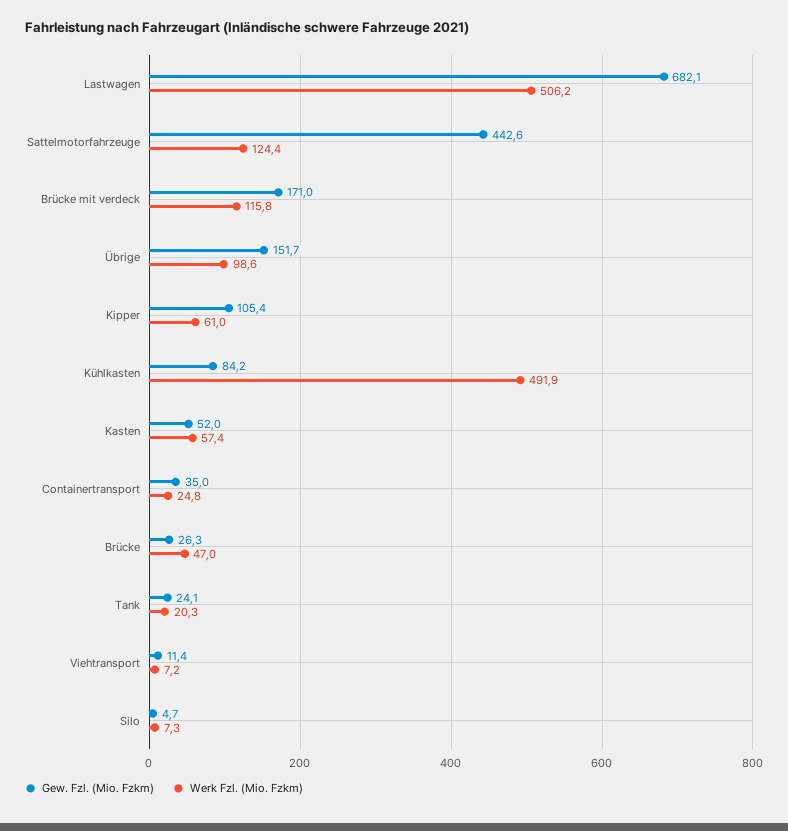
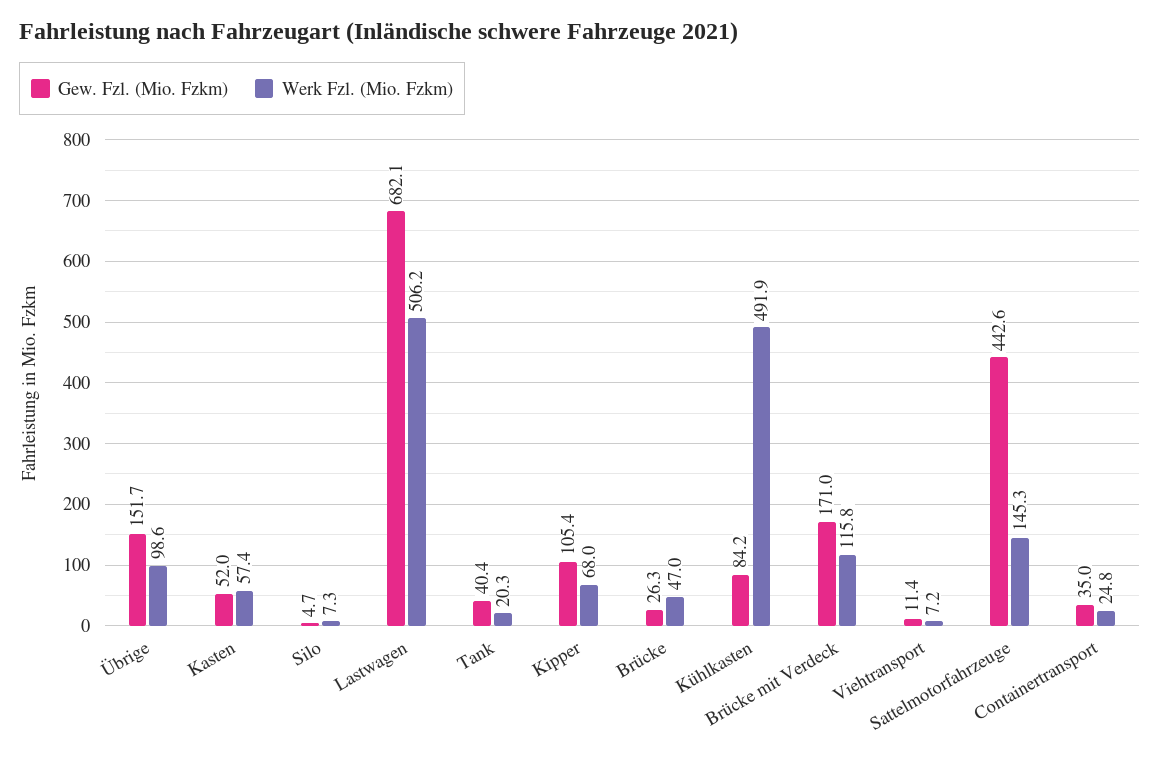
  {
    "Gew. Fzl. (Mio. Fzkm)": {
      "Lastwagen": 682.1,
      "Sattelmotorfahrzeuge": 442.6,
      "Brücke mit verdeck": 171,
      "Übrige": 151.7,
      "Kipper": 105.4,
      "Kühlkasten": 84.2,
      "Kasten": 52,
      "Containertransport": 35,
      "Brücke": 26.3,
-     "Tank": 24.1,
+     "Tank": 40.4,
      "Viehtransport": 11.4,
      "Silo": 4.7
    },
    "Werk Fzl. (Mio. Fzkm)": {
      "Lastwagen": 506.2,
-     "Sattelmotorfahrzeuge": 124.4,
+     "Sattelmotorfahrzeuge": 145.3,
      "Brücke mit verdeck": 115.8,
      "Übrige": 98.6,
-     "Kipper": 61,
+     "Kipper": 68,
      "Kühlkasten": 491.9,
      "Kasten": 57.4,
      "Containertransport": 24.8,
      "Brücke": 47,
      "Tank": 20.3,
      "Viehtransport": 7.2,
      "Silo": 7.3
    }
  }

